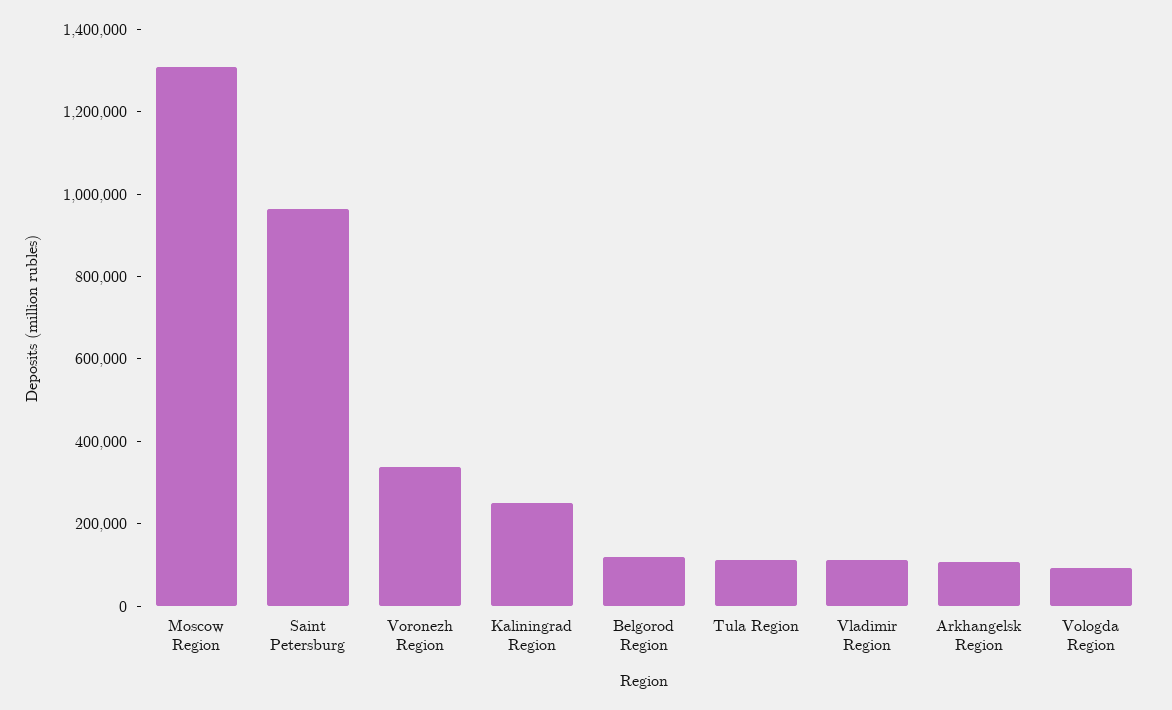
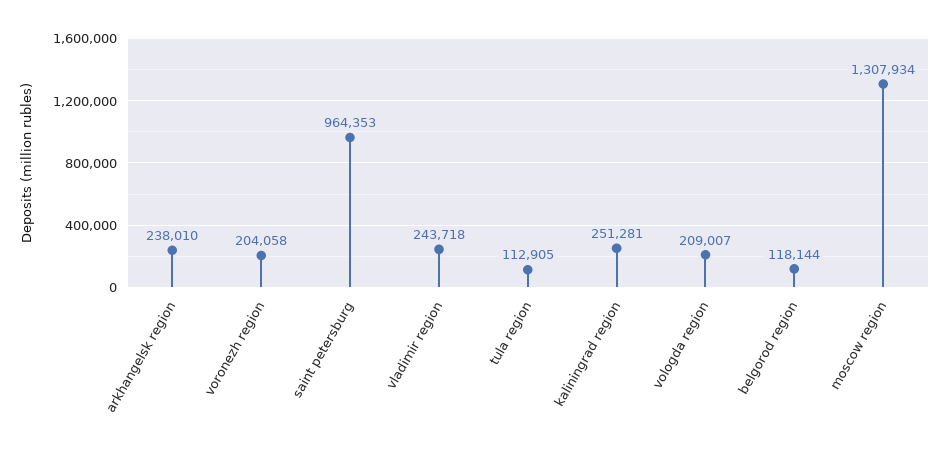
  {
    "Moscow Region": 1307934,
    "Saint Petersburg": 964353,
-   "Voronezh Region": 350000,
+   "Voronezh Region": 204058,
    "Kaliningrad Region": 251281,
    "Belgorod Region": 118144,
    "Tula Region": 112905,
-   "Vladimir Region": 100000,
+   "Vladimir Region": 243718,
-   "Arkhangelsk Region": 100000,
+   "Arkhangelsk Region": 238010,
-   "Vologda Region": 100000
+   "Vologda Region": 209007
  }

